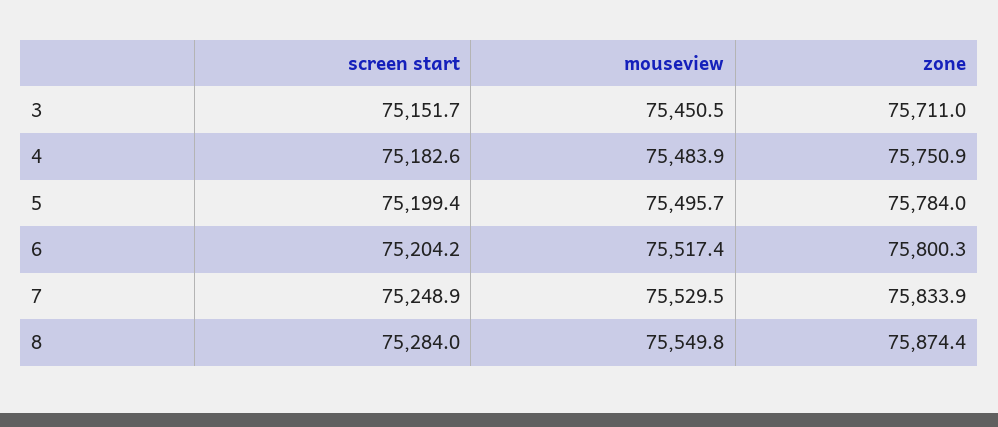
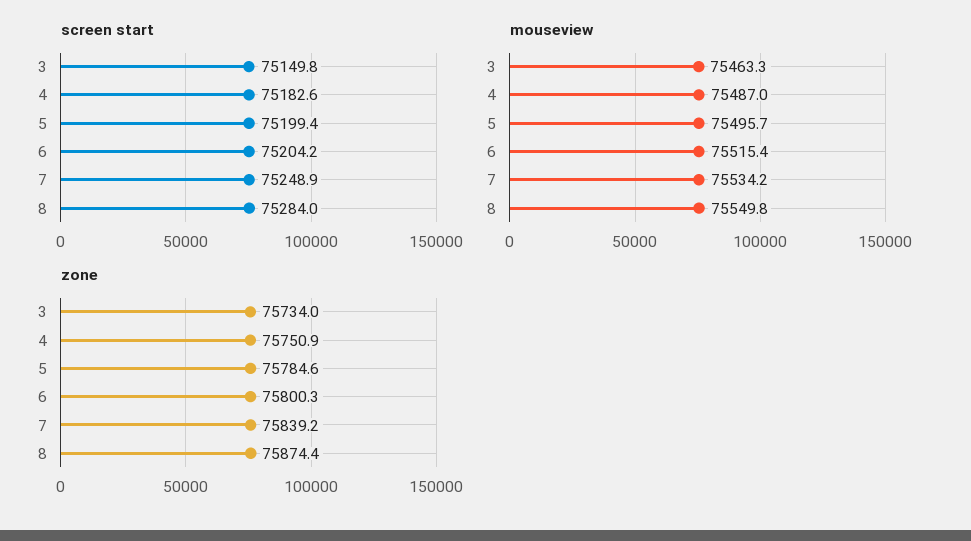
  {
    "screen start": {
-     "3": 75151.7,
+     "3": 75149.8,
      "4": 75182.6,
      "5": 75199.4,
      "6": 75204.2,
      "7": 75248.9,
      "8": 75284
    },
    "mouseview": {
-     "3": 75450.5,
+     "3": 75463.3,
-     "4": 75483.9,
+     "4": 75487,
      "5": 75495.7,
-     "6": 75517.4,
+     "6": 75515.4,
-     "7": 75529.5,
+     "7": 75534.2,
      "8": 75549.8
    },
    "zone": {
-     "3": 75711,
+     "3": 75734,
      "4": 75750.9,
-     "5": 75784,
+     "5": 75784.6,
      "6": 75800.3,
-     "7": 75833.9,
+     "7": 75839.2,
      "8": 75874.4
    }
  }

